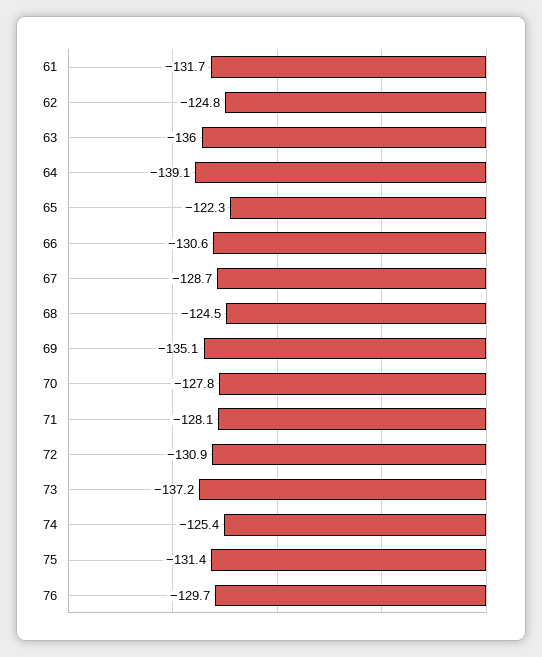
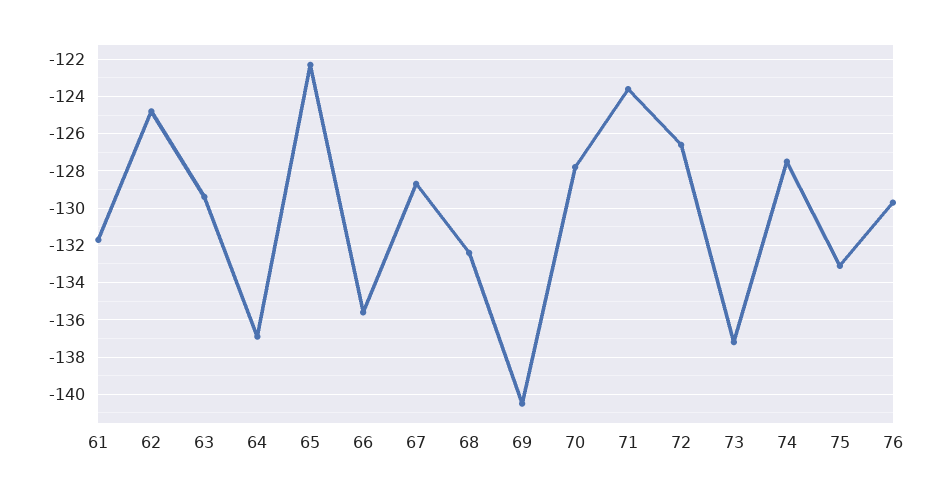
  {
    "61": -131.7,
    "62": -124.8,
-   "63": -136,
+   "63": -129.5,
-   "64": -139.1,
+   "64": -137,
    "65": -122.3,
-   "66": -130.6,
+   "66": -135.5,
    "67": -128.7,
-   "68": -124.5,
+   "68": -132.5,
-   "69": -135.1,
+   "69": -140.5,
    "70": -127.8,
-   "71": -128.1,
+   "71": -123.5,
-   "72": -130.9,
+   "72": -126.5,
    "73": -137.2,
-   "74": -125.4,
+   "74": -127.5,
-   "75": -131.4,
+   "75": -133,
    "76": -129.7
  }

